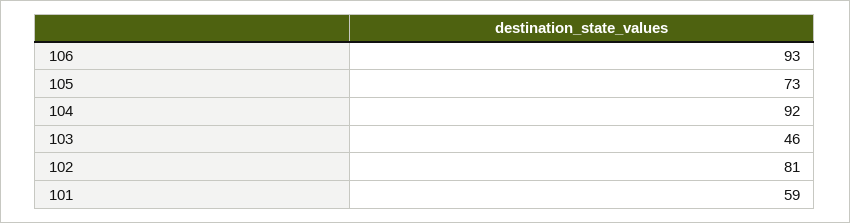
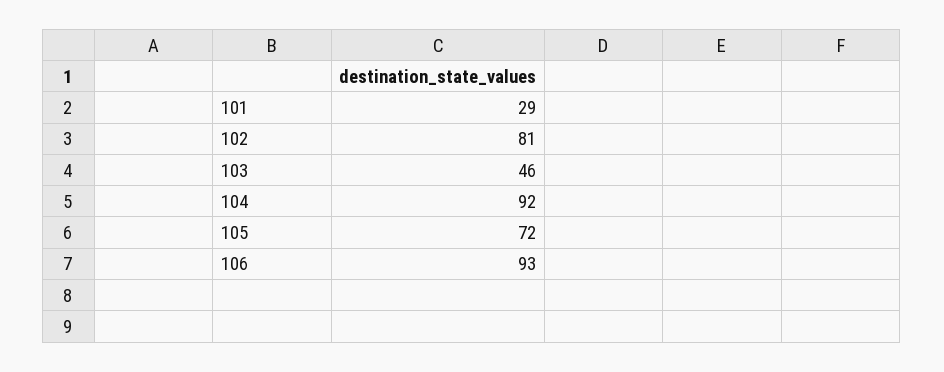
  {
    "106": 93,
-   "105": 73,
+   "105": 72,
    "104": 92,
    "103": 46,
    "102": 81,
-   "101": 59
+   "101": 29
  }

